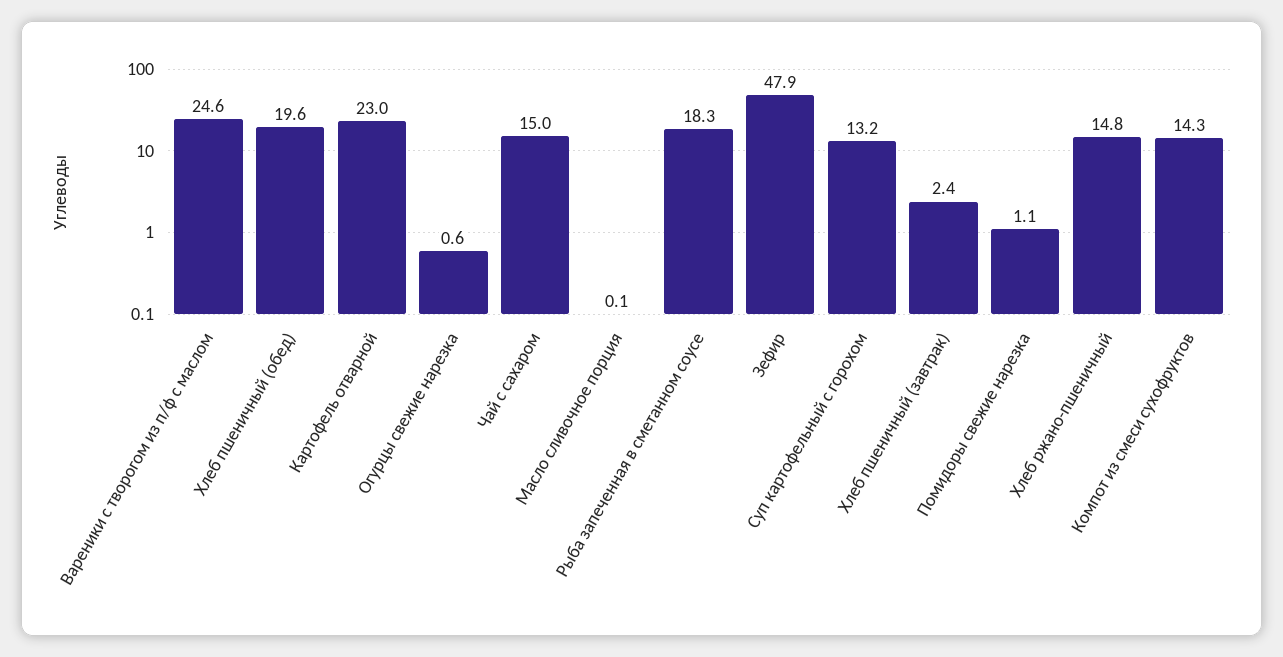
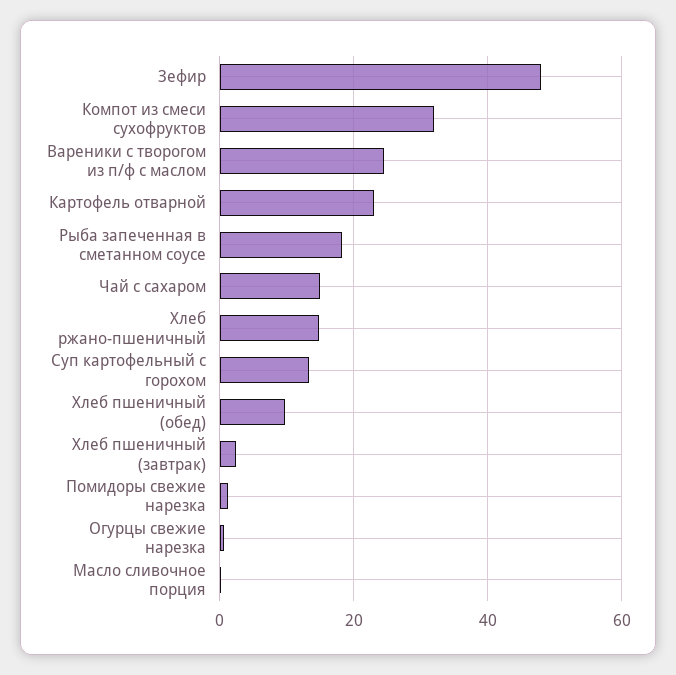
  {
    "Вареники с творогом из п/ф с маслом": 24.6,
-   "Хлеб пшеничный (обед)": 19.6,
+   "Хлеб пшеничный (обед)": 10,
    "Картофель отварной": 23,
    "Огурцы свежие нарезка": 0.6,
    "Чай с сахаром": 15,
    "Масло сливочное порция": 0.1,
    "Рыба запеченная в сметанном соусе": 18.3,
    "Зефир": 47.9,
    "Суп картофельный с горохом": 13.2,
    "Хлеб пшеничный (завтрак)": 2.4,
    "Помидоры свежие нарезка": 1.1,
    "Хлеб ржано-пшеничный": 14.8,
-   "Компот из смеси сухофруктов": 14.3
+   "Компот из смеси сухофруктов": 32
  }

